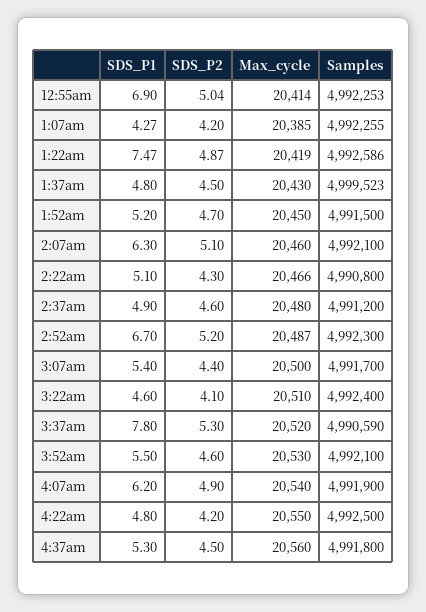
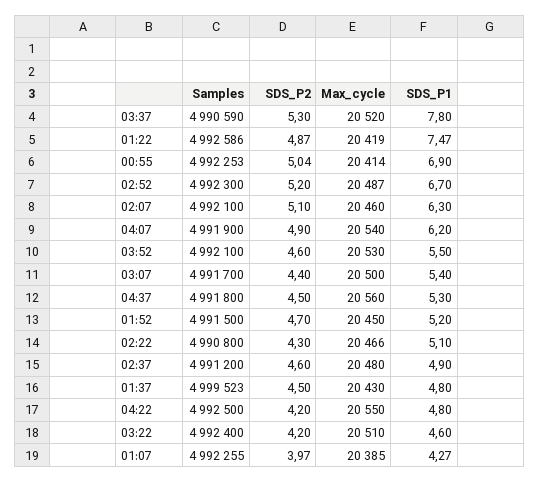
  {
    "SDS_P1": {
      "12:55am": 6.9,
      "1:07am": 4.27,
      "1:22am": 7.47,
      "1:37am": 4.8,
      "1:52am": 5.2,
      "2:07am": 6.3,
      "2:22am": 5.1,
      "2:37am": 4.9,
      "2:52am": 6.7,
      "3:07am": 5.4,
      "3:22am": 4.6,
      "3:37am": 7.8,
      "3:52am": 5.5,
      "4:07am": 6.2,
      "4:22am": 4.8,
      "4:37am": 5.3
    },
    "SDS_P2": {
      "12:55am": 5.04,
-     "1:07am": 4.2,
+     "1:07am": 3.97,
      "1:22am": 4.87,
      "1:37am": 4.5,
      "1:52am": 4.7,
      "2:07am": 5.1,
      "2:22am": 4.3,
      "2:37am": 4.6,
      "2:52am": 5.2,
      "3:07am": 4.4,
-     "3:22am": 4.1,
+     "3:22am": 4.2,
      "3:37am": 5.3,
      "3:52am": 4.6,
      "4:07am": 4.9,
      "4:22am": 4.2,
      "4:37am": 4.5
    },
    "Max_cycle": {
      "12:55am": 20414,
      "1:07am": 20385,
      "1:22am": 20419,
      "1:37am": 20430,
      "1:52am": 20450,
      "2:07am": 20460,
      "2:22am": 20466,
      "2:37am": 20480,
      "2:52am": 20487,
      "3:07am": 20500,
      "3:22am": 20510,
      "3:37am": 20520,
      "3:52am": 20530,
      "4:07am": 20540,
      "4:22am": 20550,
      "4:37am": 20560
    },
    "Samples": {
      "12:55am": 4992253,
      "1:07am": 4992255,
      "1:22am": 4992586,
      "1:37am": 4999523,
      "1:52am": 4991500,
      "2:07am": 4992100,
      "2:22am": 4990800,
      "2:37am": 4991200,
      "2:52am": 4992300,
      "3:07am": 4991700,
      "3:22am": 4992400,
      "3:37am": 4990590,
      "3:52am": 4992100,
      "4:07am": 4991900,
      "4:22am": 4992500,
      "4:37am": 4991800
    }
  }

